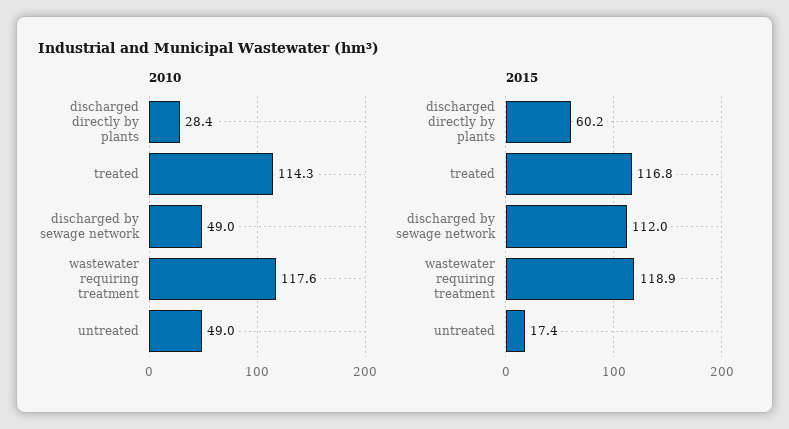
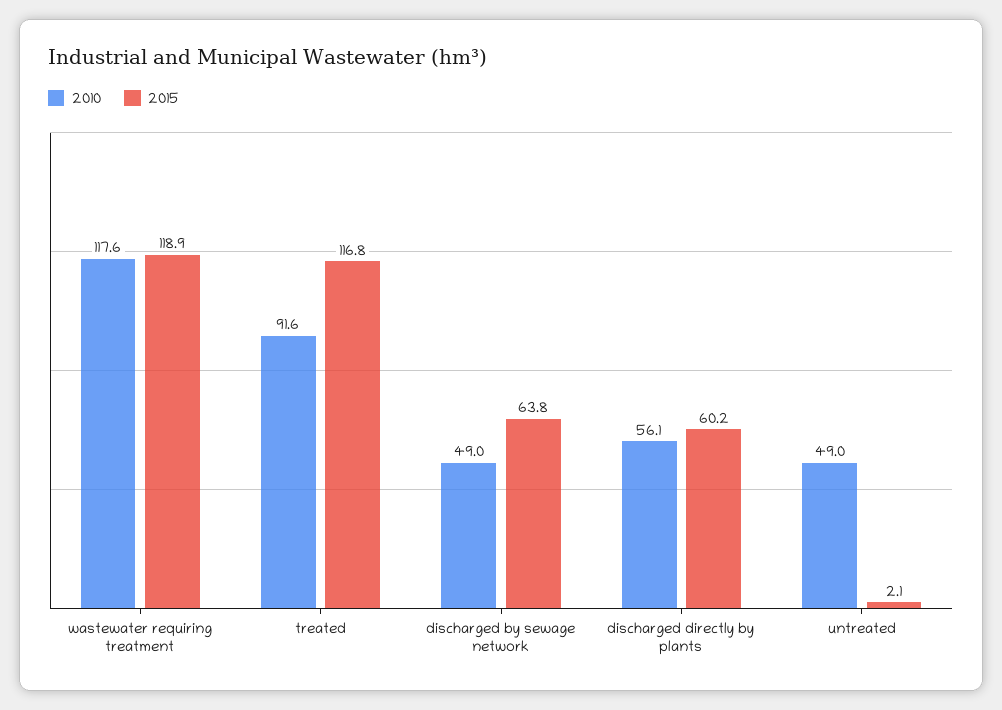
  {
    "2010": {
-     "discharged directly by plants": 28.4,
+     "discharged directly by plants": 56.1,
-     "treated": 114.3,
+     "treated": 91.6,
      "discharged by sewage network": 49,
      "wastewater requiring treatment": 117.6,
      "untreated": 49
    },
    "2015": {
      "discharged directly by plants": 60.2,
      "treated": 116.8,
-     "discharged by sewage network": 112,
+     "discharged by sewage network": 63.8,
      "wastewater requiring treatment": 118.9,
-     "untreated": 17.4
+     "untreated": 2.1
    }
  }

